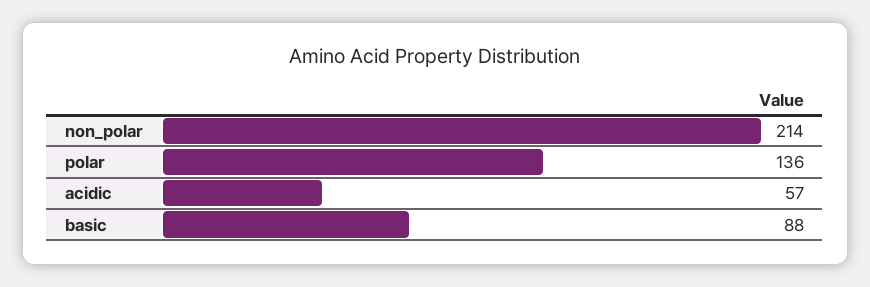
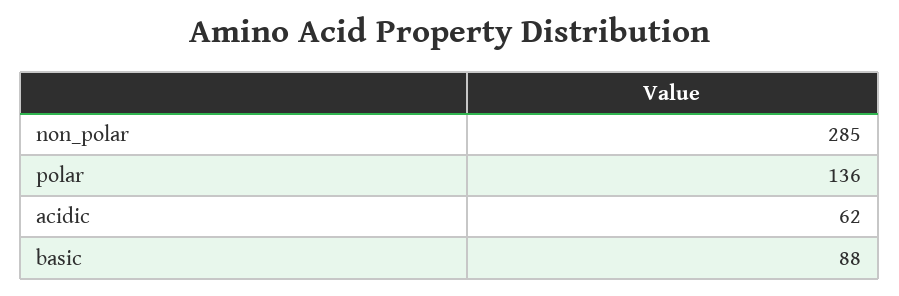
  {
-   "non_polar": 214,
+   "non_polar": 285,
    "polar": 136,
-   "acidic": 57,
+   "acidic": 62,
    "basic": 88
  }

